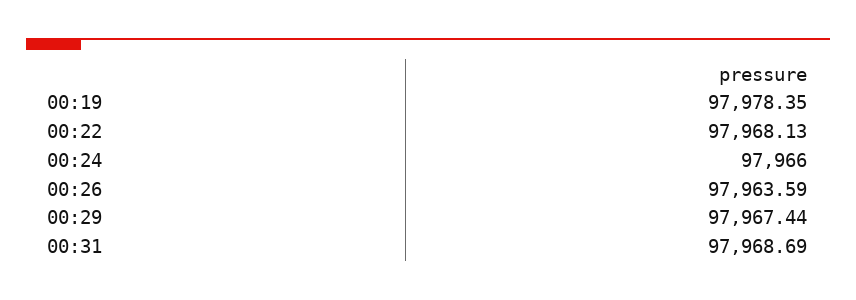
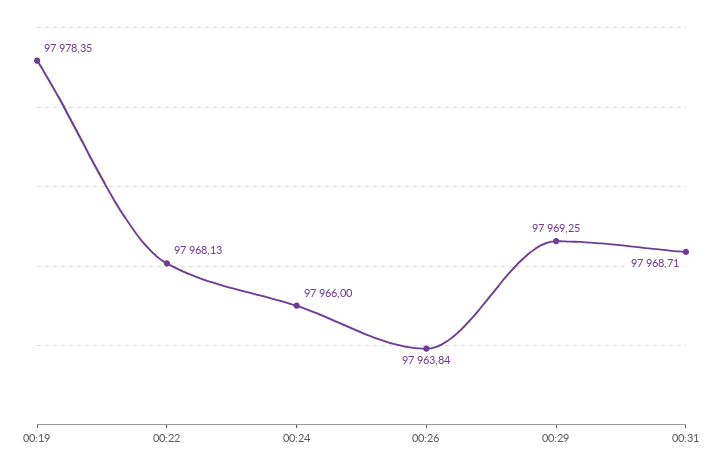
  {
    "00:19": 97978.35,
    "00:22": 97968.13,
    "00:24": 97966,
-   "00:26": 97963.59,
+   "00:26": 97963.84,
-   "00:29": 97967.44,
+   "00:29": 97969.25,
-   "00:31": 97968.69
+   "00:31": 97968.71
  }

